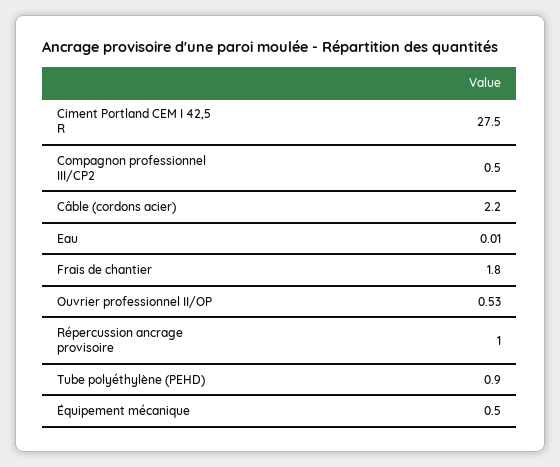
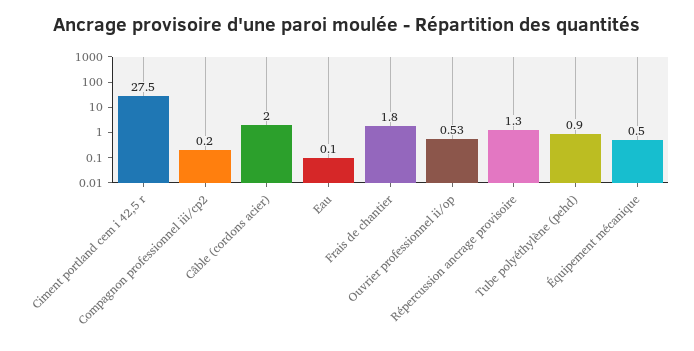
  {
    "Ciment Portland CEM I 42,5 R": 27.5,
-   "Compagnon professionnel III/CP2": 0.5,
+   "Compagnon professionnel III/CP2": 0.2,
-   "Câble (cordons acier)": 2.2,
+   "Câble (cordons acier)": 2,
-   "Eau": 0.01,
+   "Eau": 0.1,
    "Frais de chantier": 1.8,
    "Ouvrier professionnel II/OP": 0.53,
-   "Répercussion ancrage provisoire": 1,
+   "Répercussion ancrage provisoire": 1.3,
    "Tube polyéthylène (PEHD)": 0.9,
    "Équipement mécanique": 0.5
  }

